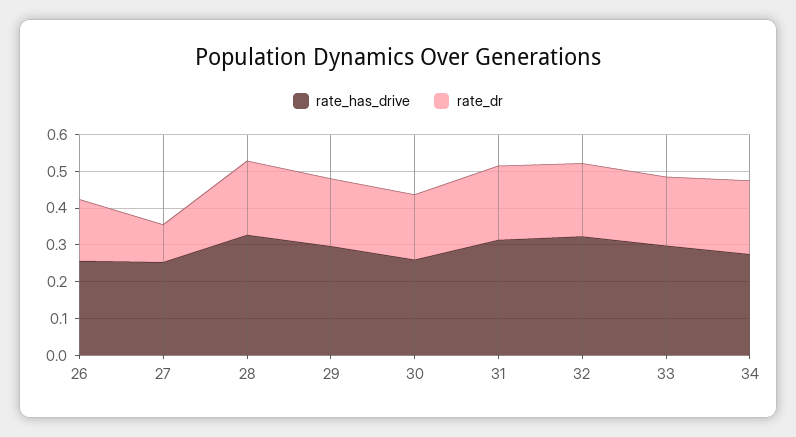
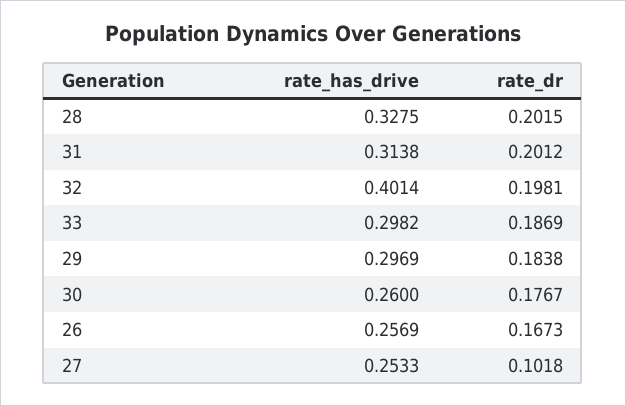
  {
    "rate_has_drive": {
      "26": 0.2569,
      "27": 0.2533,
      "28": 0.3275,
      "29": 0.2969,
      "30": 0.26,
      "31": 0.3138,
-     "32": 0.325,
+     "32": 0.4014,
-     "33": 0.2982,
+     "33": 0.2982
-     "34": 0.275
    },
    "rate_dr": {
      "26": 0.1673,
      "27": 0.1018,
      "28": 0.2015,
      "29": 0.1838,
      "30": 0.1767,
      "31": 0.2012,
      "32": 0.1981,
-     "33": 0.1869,
+     "33": 0.1869
-     "34": 0.2
    }
  }

